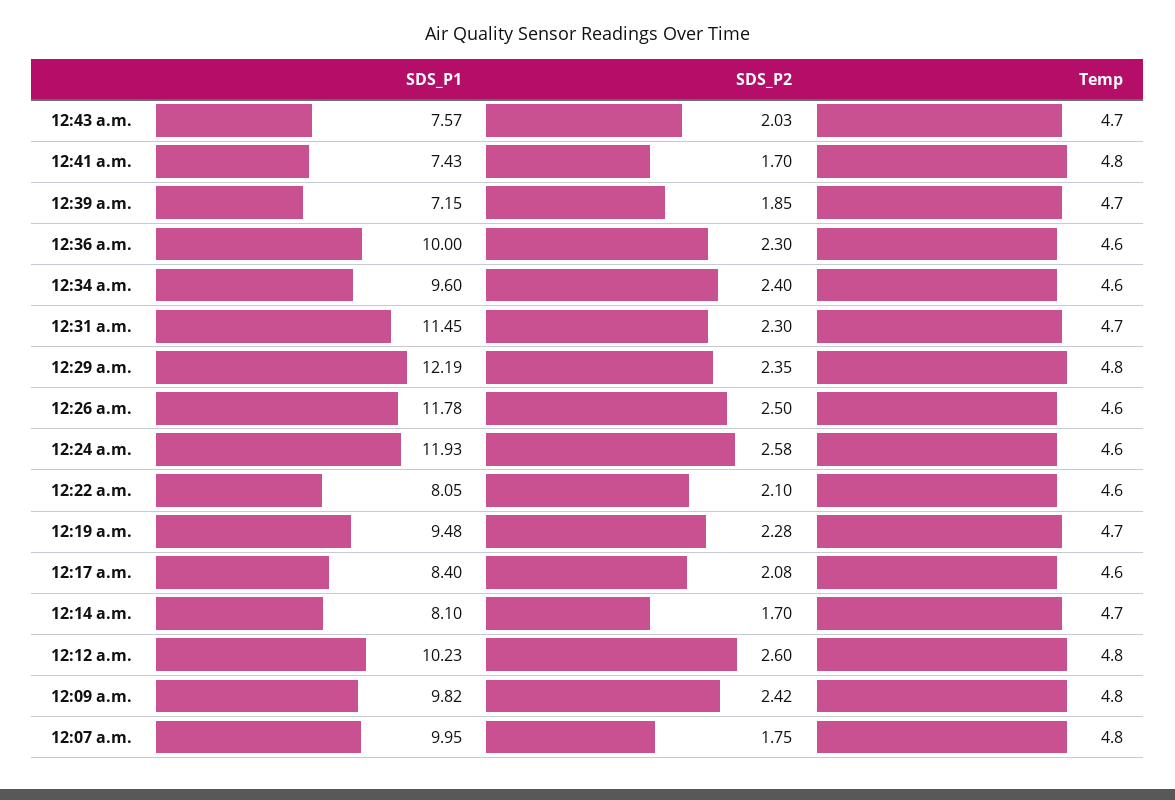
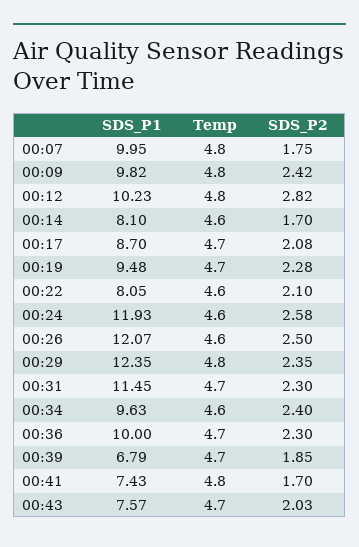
  {
    "SDS_P1": {
      "12:43 a.m.": 7.57,
      "12:41 a.m.": 7.43,
-     "12:39 a.m.": 7.15,
+     "12:39 a.m.": 6.79,
      "12:36 a.m.": 10,
-     "12:34 a.m.": 9.6,
+     "12:34 a.m.": 9.63,
      "12:31 a.m.": 11.45,
-     "12:29 a.m.": 12.19,
+     "12:29 a.m.": 12.35,
-     "12:26 a.m.": 11.78,
+     "12:26 a.m.": 12.07,
      "12:24 a.m.": 11.93,
      "12:22 a.m.": 8.05,
      "12:19 a.m.": 9.48,
-     "12:17 a.m.": 8.4,
+     "12:17 a.m.": 8.7,
      "12:14 a.m.": 8.1,
      "12:12 a.m.": 10.23,
      "12:09 a.m.": 9.82,
      "12:07 a.m.": 9.95
    },
    "SDS_P2": {
      "12:43 a.m.": 2.03,
      "12:41 a.m.": 1.7,
      "12:39 a.m.": 1.85,
      "12:36 a.m.": 2.3,
      "12:34 a.m.": 2.4,
      "12:31 a.m.": 2.3,
      "12:29 a.m.": 2.35,
      "12:26 a.m.": 2.5,
      "12:24 a.m.": 2.58,
      "12:22 a.m.": 2.1,
      "12:19 a.m.": 2.28,
      "12:17 a.m.": 2.08,
      "12:14 a.m.": 1.7,
-     "12:12 a.m.": 2.6,
+     "12:12 a.m.": 2.82,
      "12:09 a.m.": 2.42,
      "12:07 a.m.": 1.75
    },
    "Temp": {
      "12:43 a.m.": 4.7,
      "12:41 a.m.": 4.8,
      "12:39 a.m.": 4.7,
-     "12:36 a.m.": 4.6,
+     "12:36 a.m.": 4.7,
      "12:34 a.m.": 4.6,
      "12:31 a.m.": 4.7,
      "12:29 a.m.": 4.8,
      "12:26 a.m.": 4.6,
      "12:24 a.m.": 4.6,
      "12:22 a.m.": 4.6,
      "12:19 a.m.": 4.7,
-     "12:17 a.m.": 4.6,
+     "12:17 a.m.": 4.7,
-     "12:14 a.m.": 4.7,
+     "12:14 a.m.": 4.6,
      "12:12 a.m.": 4.8,
      "12:09 a.m.": 4.8,
      "12:07 a.m.": 4.8
    }
  }

